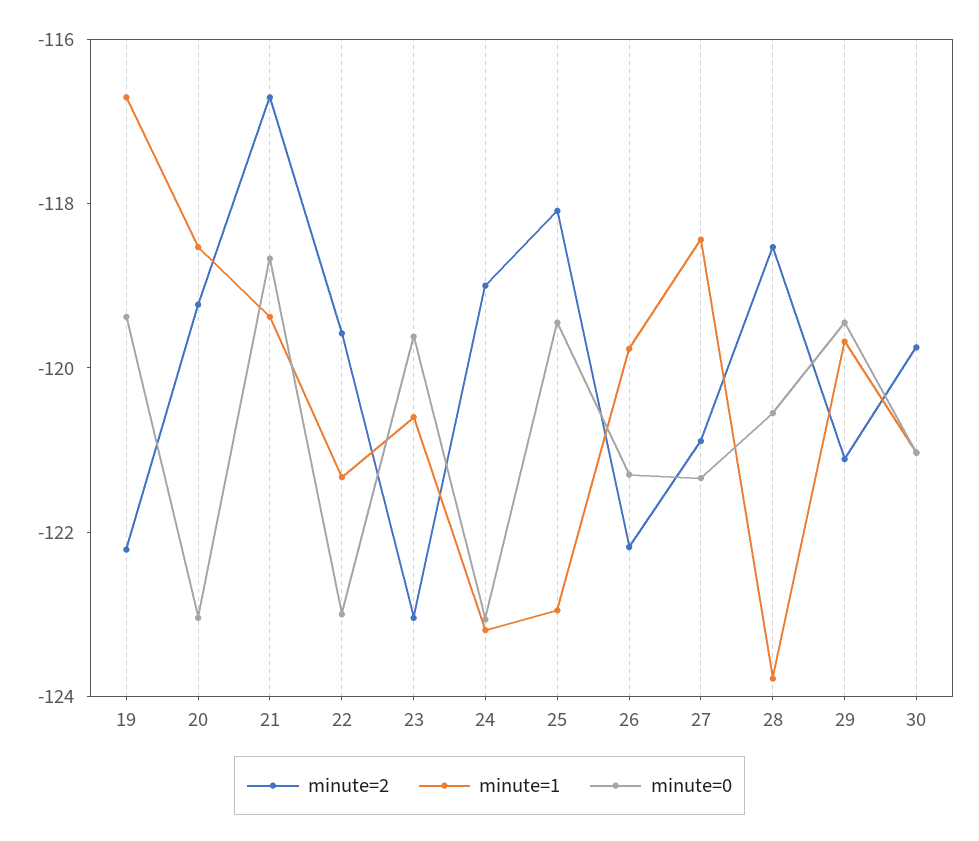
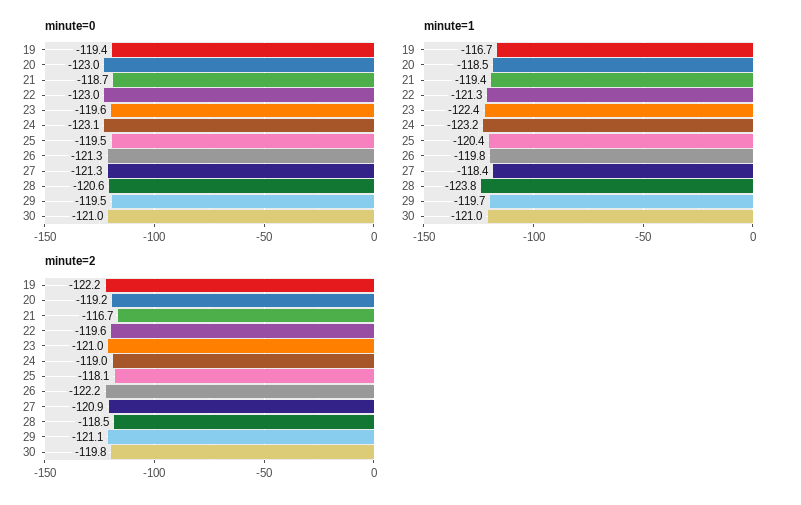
  {
    "minute=2": {
      "19": -122.2,
      "20": -119.2,
      "21": -116.7,
      "22": -119.6,
-     "23": -123,
+     "23": -121,
      "24": -119,
      "25": -118.1,
      "26": -122.2,
      "27": -120.9,
      "28": -118.5,
      "29": -121.1,
      "30": -119.8
    },
    "minute=1": {
      "19": -116.7,
      "20": -118.5,
      "21": -119.4,
      "22": -121.3,
-     "23": -120.5,
+     "23": -122.4,
      "24": -123.2,
-     "25": -123,
+     "25": -120.4,
      "26": -119.8,
      "27": -118.4,
      "28": -123.8,
      "29": -119.7,
      "30": -121
    },
    "minute=0": {
      "19": -119.4,
      "20": -123,
      "21": -118.7,
      "22": -123,
      "23": -119.6,
      "24": -123.1,
      "25": -119.5,
      "26": -121.3,
      "27": -121.3,
      "28": -120.6,
      "29": -119.5,
      "30": -121
    }
  }

